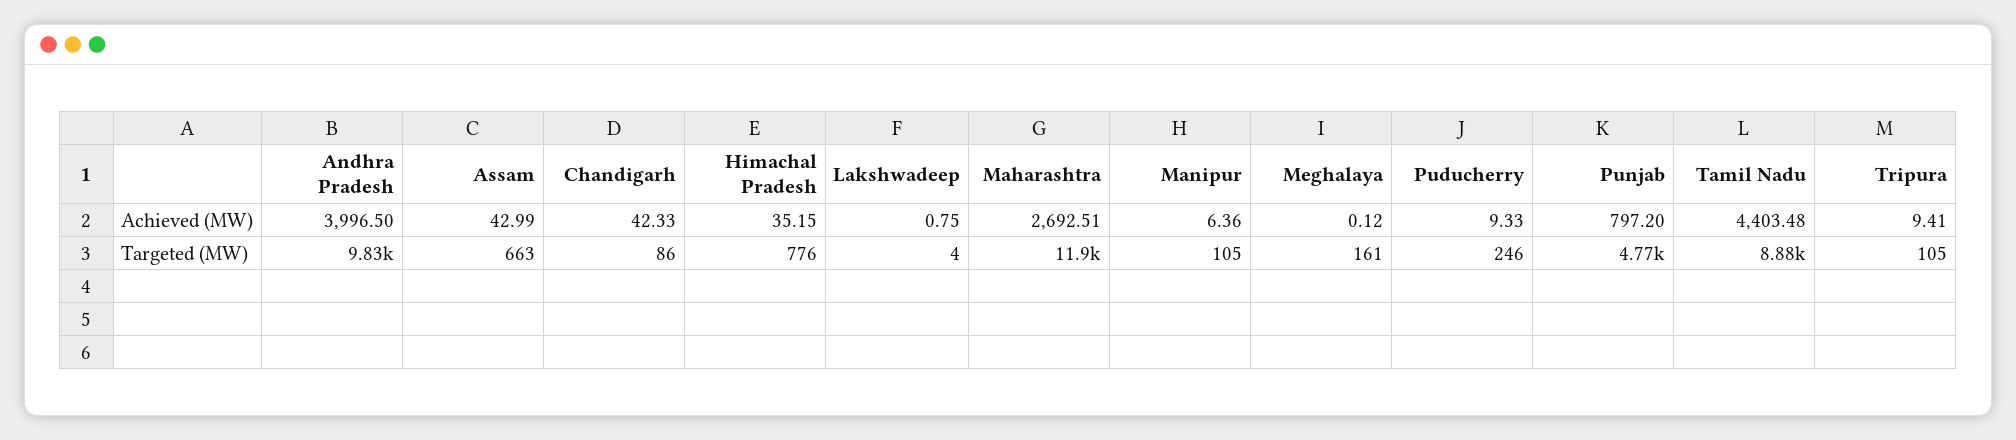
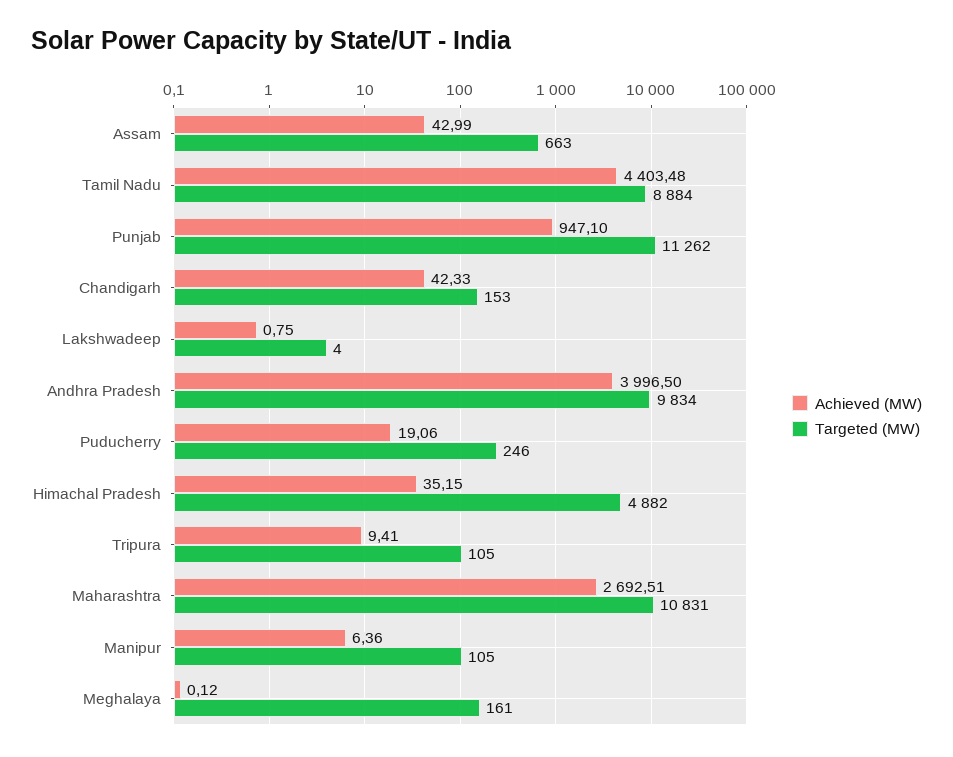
  {
    "Achieved (MW)": {
      "Andhra Pradesh": 3996.5,
      "Assam": 42.99,
      "Chandigarh": 42.33,
      "Himachal Pradesh": 35.15,
      "Lakshwadeep": 0.75,
      "Maharashtra": 2692.51,
      "Manipur": 6.36,
      "Meghalaya": 0.12,
-     "Puducherry": 9.33,
+     "Puducherry": 19.06,
-     "Punjab": 797.2,
+     "Punjab": 947.1,
      "Tamil Nadu": 4403.48,
      "Tripura": 9.41
    },
    "Targeted (MW)": {
      "Andhra Pradesh": 9834,
      "Assam": 663,
-     "Chandigarh": 86,
+     "Chandigarh": 153,
-     "Himachal Pradesh": 776,
+     "Himachal Pradesh": 4882,
      "Lakshwadeep": 4,
-     "Maharashtra": 11900,
+     "Maharashtra": 10831,
      "Manipur": 105,
      "Meghalaya": 161,
      "Puducherry": 246,
-     "Punjab": 4770,
+     "Punjab": 11262,
      "Tamil Nadu": 8884,
      "Tripura": 105
    }
  }

